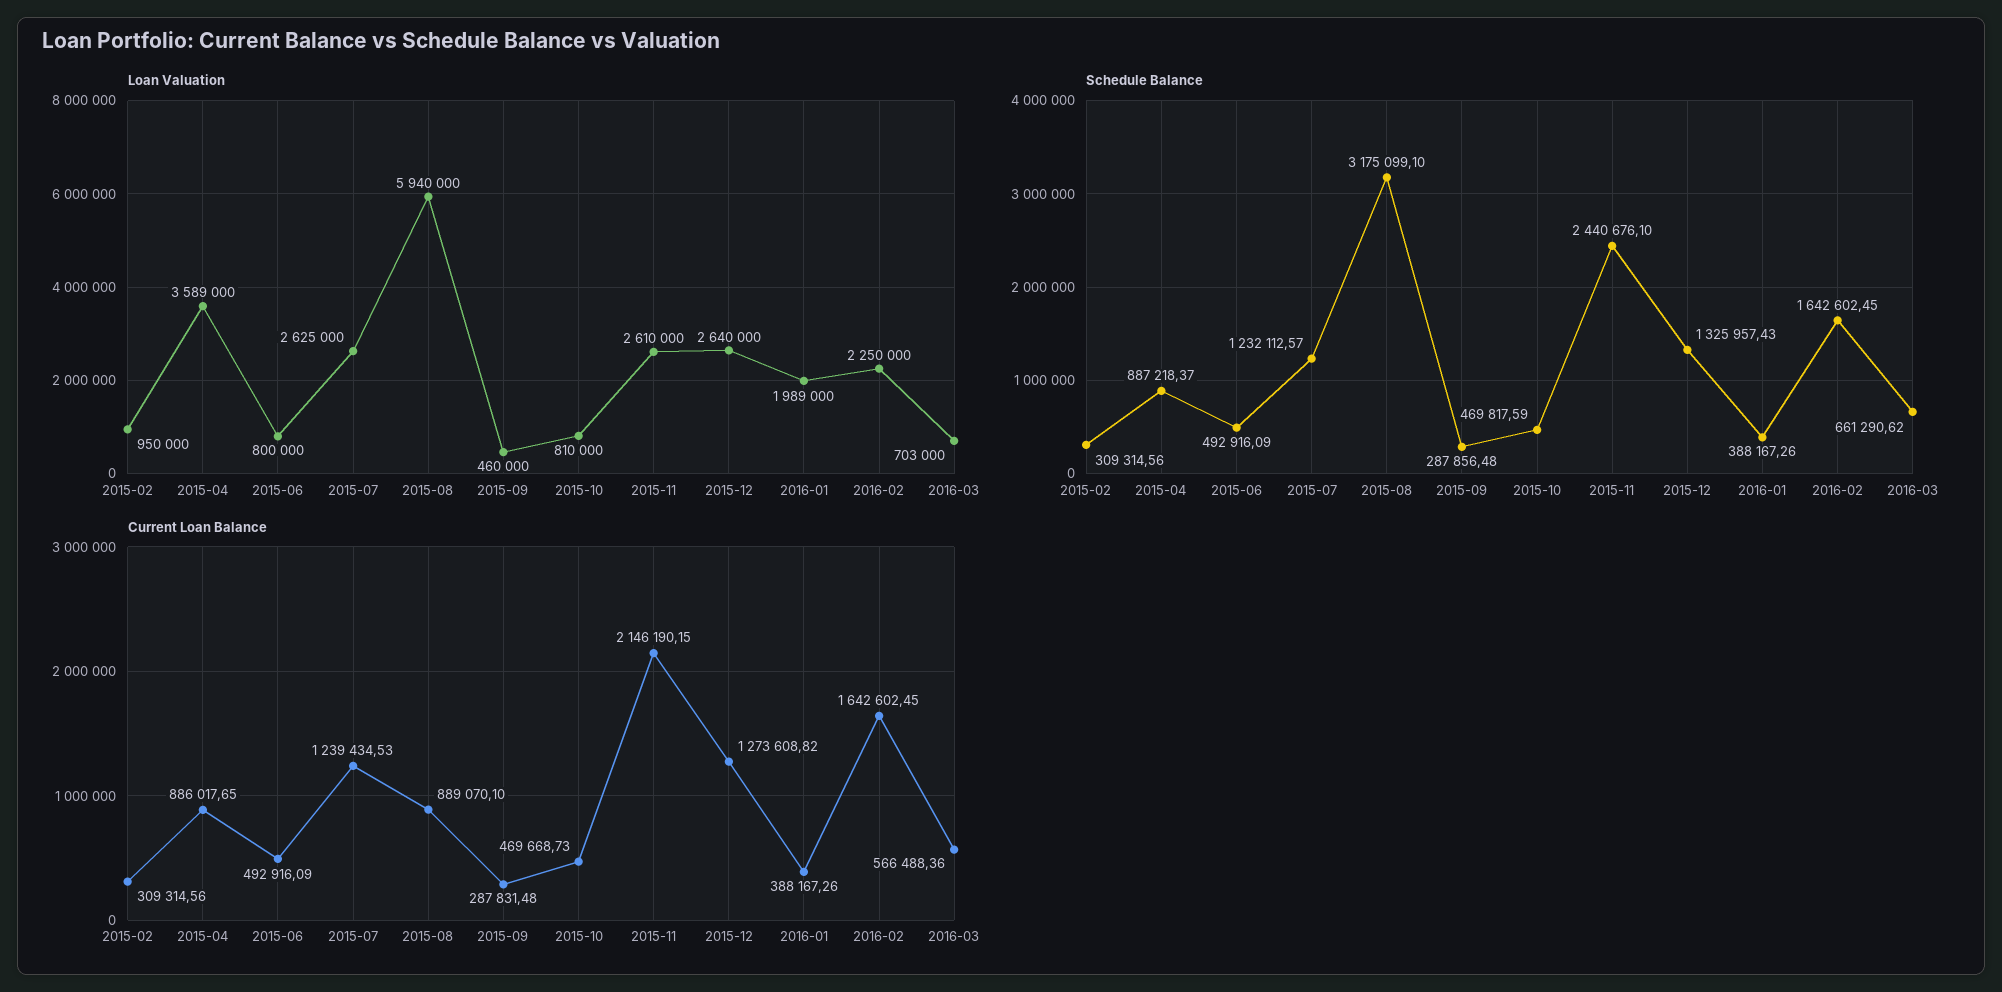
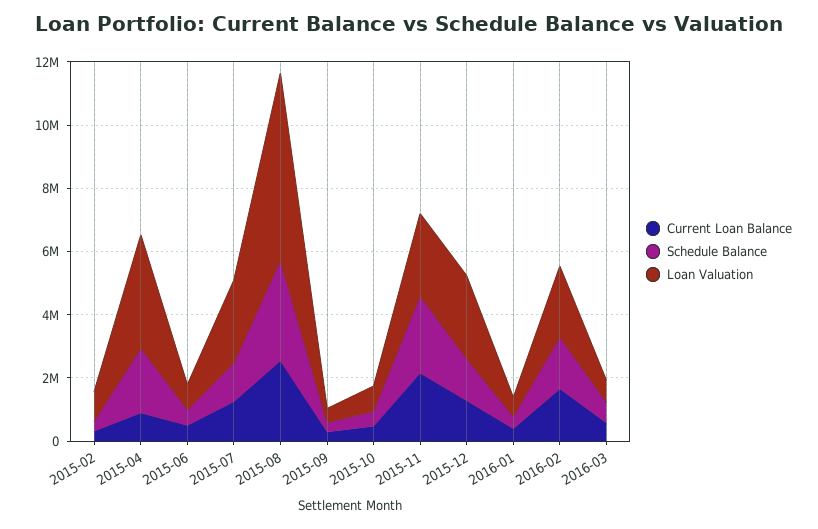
  {
    "Loan Valuation": {
      "2015-02": 950000,
      "2015-04": 3589000,
      "2015-06": 800000,
      "2015-07": 2625000,
      "2015-08": 5940000,
      "2015-09": 460000,
      "2015-10": 810000,
      "2015-11": 2610000,
      "2015-12": 2640000,
-     "2016-01": 1989000,
+     "2016-01": 500000,
      "2016-02": 2250000,
      "2016-03": 703000
    },
    "Schedule Balance": {
      "2015-02": 309314.56,
-     "2015-04": 887218.37,
+     "2015-04": 2000000,
      "2015-06": 492916.09,
      "2015-07": 1232112.57,
      "2015-08": 3175099.1,
      "2015-09": 287856.48,
      "2015-10": 469817.59,
      "2015-11": 2440676.1,
      "2015-12": 1325957.43,
      "2016-01": 388167.26,
      "2016-02": 1642602.45,
      "2016-03": 661290.62
    },
    "Current Loan Balance": {
      "2015-02": 309314.56,
      "2015-04": 886017.65,
      "2015-06": 492916.09,
      "2015-07": 1239434.53,
-     "2015-08": 889070.1,
+     "2015-08": 2500000,
      "2015-09": 287831.48,
      "2015-10": 469668.73,
      "2015-11": 2146190.15,
      "2015-12": 1273608.82,
      "2016-01": 388167.26,
      "2016-02": 1642602.45,
      "2016-03": 566488.36
    }
  }

